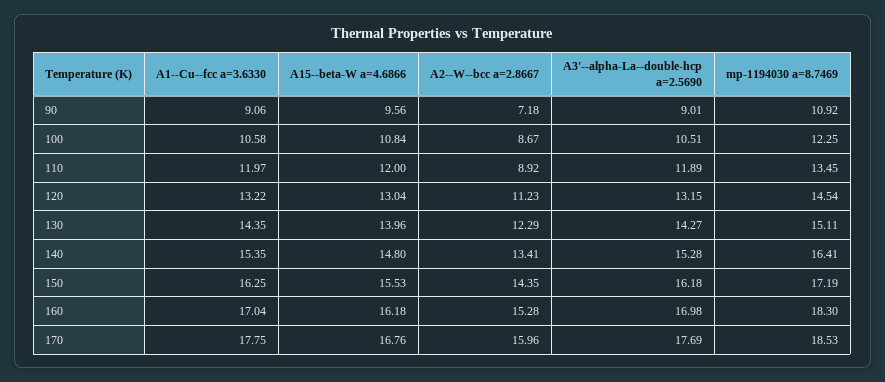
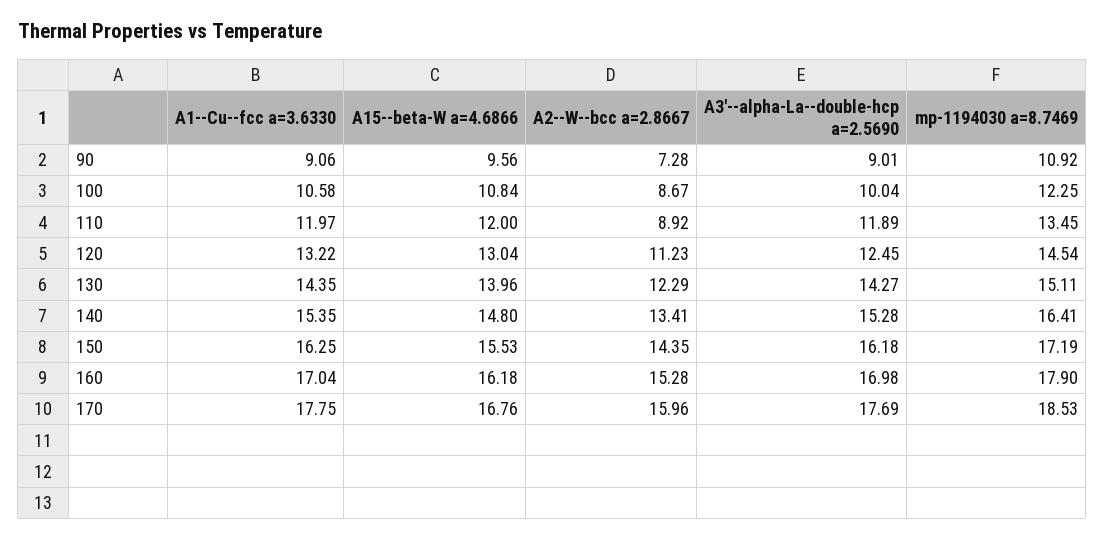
  {
    "A1--Cu--fcc a=3.6330": {
      "90": 9.06,
      "100": 10.58,
      "110": 11.97,
      "120": 13.22,
      "130": 14.35,
      "140": 15.35,
      "150": 16.25,
      "160": 17.04,
      "170": 17.75
    },
    "A15--beta-W a=4.6866": {
      "90": 9.56,
      "100": 10.84,
      "110": 12,
      "120": 13.04,
      "130": 13.96,
      "140": 14.8,
      "150": 15.53,
      "160": 16.18,
      "170": 16.76
    },
    "A2--W--bcc a=2.8667": {
-     "90": 7.18,
+     "90": 7.28,
      "100": 8.67,
      "110": 8.92,
      "120": 11.23,
      "130": 12.29,
      "140": 13.41,
      "150": 14.35,
      "160": 15.28,
      "170": 15.96
    },
    "A3'--alpha-La--double-hcp a=2.5690": {
      "90": 9.01,
-     "100": 10.51,
+     "100": 10.04,
      "110": 11.89,
-     "120": 13.15,
+     "120": 12.45,
      "130": 14.27,
      "140": 15.28,
      "150": 16.18,
      "160": 16.98,
      "170": 17.69
    },
    "mp-1194030 a=8.7469": {
      "90": 10.92,
      "100": 12.25,
      "110": 13.45,
      "120": 14.54,
      "130": 15.11,
      "140": 16.41,
      "150": 17.19,
-     "160": 18.3,
+     "160": 17.9,
      "170": 18.53
    }
  }

